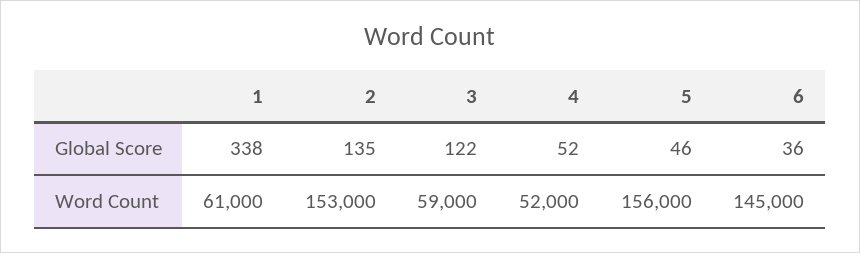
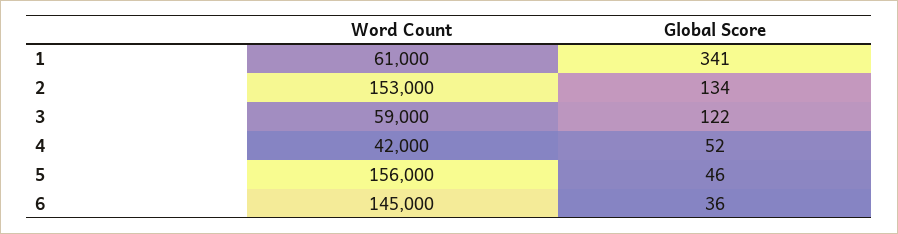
  {
    "1": {
-     "Global Score": 338,
+     "Global Score": 341,
      "Word Count": 61000
    },
    "2": {
-     "Global Score": 135,
+     "Global Score": 134,
      "Word Count": 153000
    },
    "3": {
      "Global Score": 122,
      "Word Count": 59000
    },
    "4": {
      "Global Score": 52,
-     "Word Count": 52000
+     "Word Count": 42000
    },
    "5": {
      "Global Score": 46,
      "Word Count": 156000
    },
    "6": {
      "Global Score": 36,
      "Word Count": 145000
    }
  }

